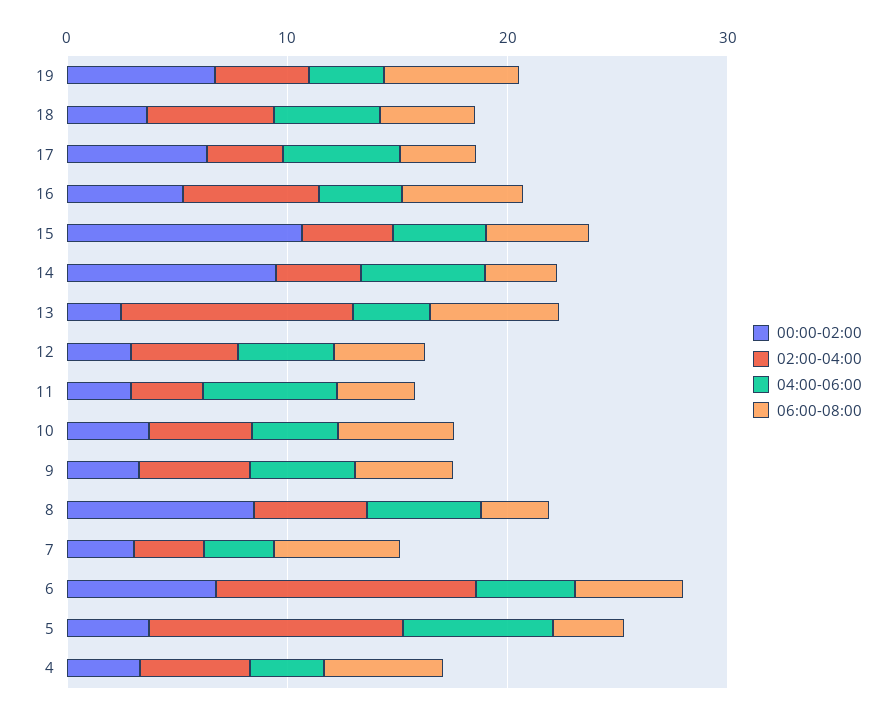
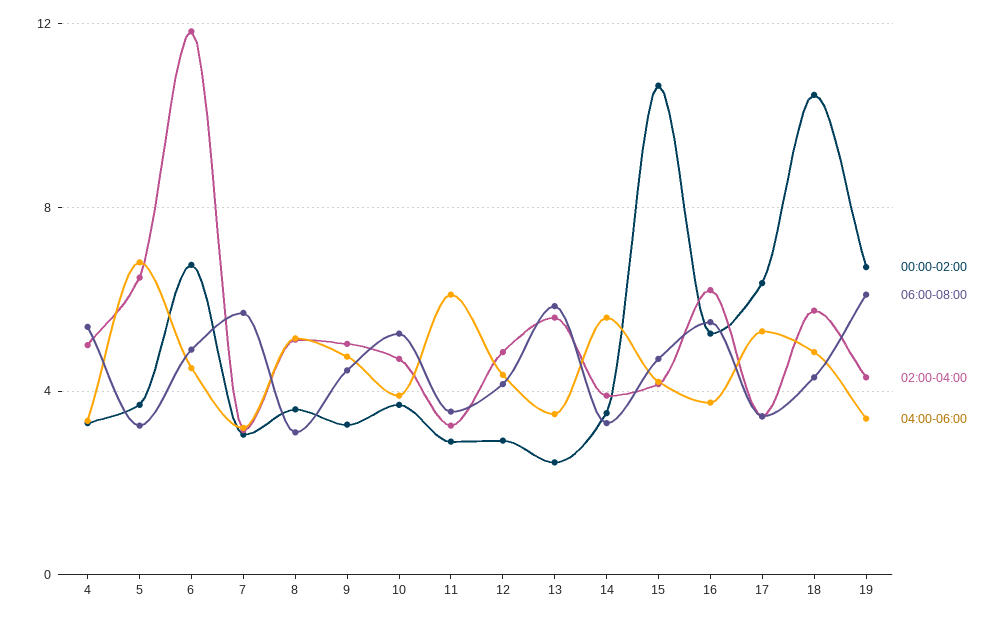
  {
    "00:00-02:00": {
      "19": 6.5,
-     "18": 4,
+     "18": 10.5,
      "17": 6.5,
      "16": 5.5,
      "15": 10.5,
-     "14": 10,
+     "14": 3.5,
      "13": 2.5,
      "12": 3,
      "11": 3,
      "10": 3.5,
      "9": 3.5,
-     "8": 8,
+     "8": 3.5,
      "7": 3,
      "6": 7,
      "5": 3.5,
      "4": 3.5
    },
    "02:00-04:00": {
      "19": 4.5,
      "18": 6,
      "17": 3.5,
      "16": 6,
      "15": 4,
      "14": 4,
-     "13": 10,
+     "13": 5.5,
      "12": 5,
      "11": 3.5,
      "10": 4.5,
      "9": 5,
      "8": 5,
      "7": 3,
      "6": 12,
-     "5": 12,
+     "5": 6.5,
      "4": 5
    },
    "04:00-06:00": {
      "19": 3.5,
      "18": 5,
      "17": 5.5,
      "16": 4,
      "15": 4,
      "14": 5.5,
      "13": 3.5,
      "12": 4.5,
      "11": 6,
      "10": 4,
      "9": 5,
      "8": 5,
      "7": 3,
      "6": 4.5,
      "5": 7,
      "4": 3.5
    },
    "06:00-08:00": {
      "19": 6,
      "18": 4.5,
      "17": 3.5,
      "16": 5.5,
      "15": 4.5,
      "14": 3.5,
      "13": 6,
      "12": 4,
      "11": 3.5,
      "10": 5.5,
      "9": 4.5,
      "8": 3,
      "7": 5.5,
      "6": 5,
      "5": 3.5,
      "4": 5.5
    }
  }

